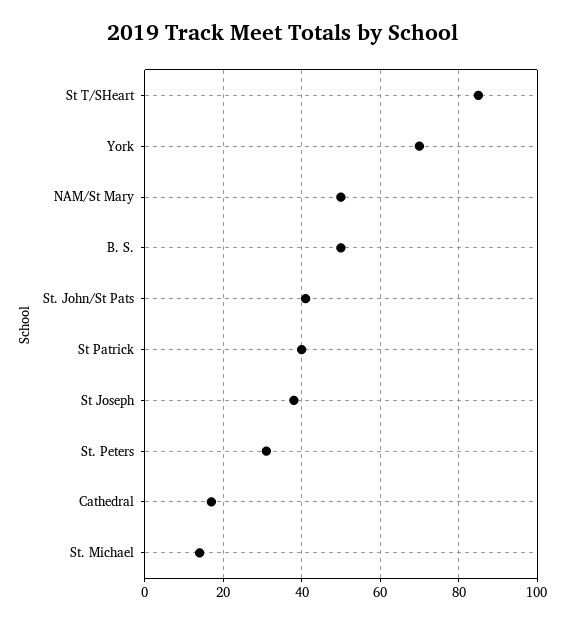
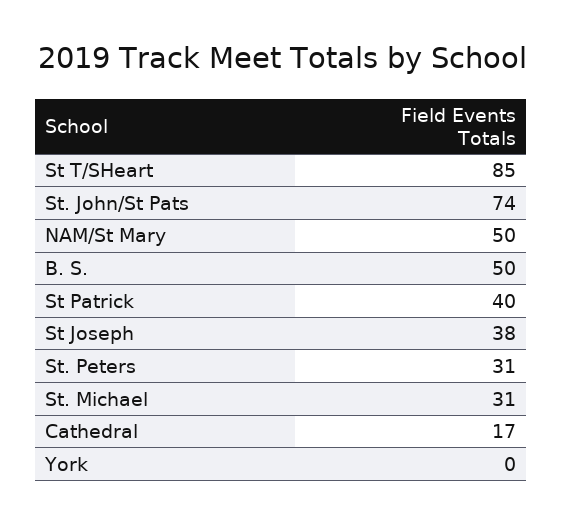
  {
    "St T/SHeart": 85,
-   "York": 70,
+   "York": 0,
    "NAM/St Mary": 50,
    "B. S.": 50,
-   "St. John/St Pats": 40,
+   "St. John/St Pats": 74,
    "St Patrick": 40,
    "St Joseph": 38,
    "St. Peters": 31,
    "Cathedral": 17,
-   "St. Michael": 15
+   "St. Michael": 31
  }

